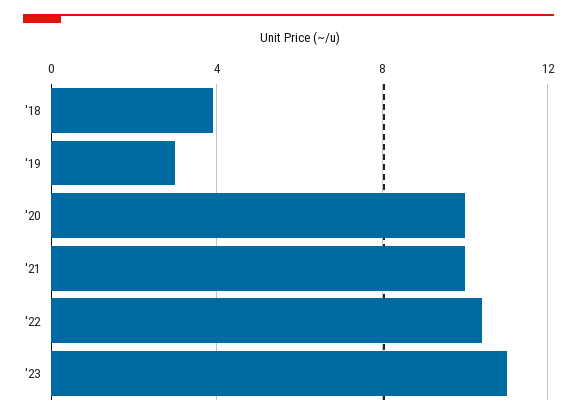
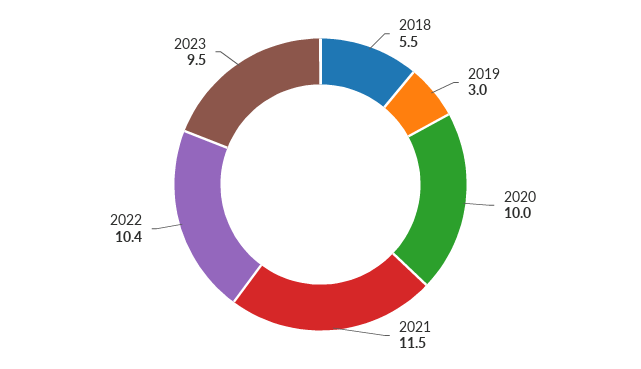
  {
-   "'18": 4,
+   "'18": 5.5,
    "'19": 3,
    "'20": 10,
-   "'21": 10,
+   "'21": 11.5,
    "'22": 10.4,
-   "'23": 11
+   "'23": 9.5
  }

